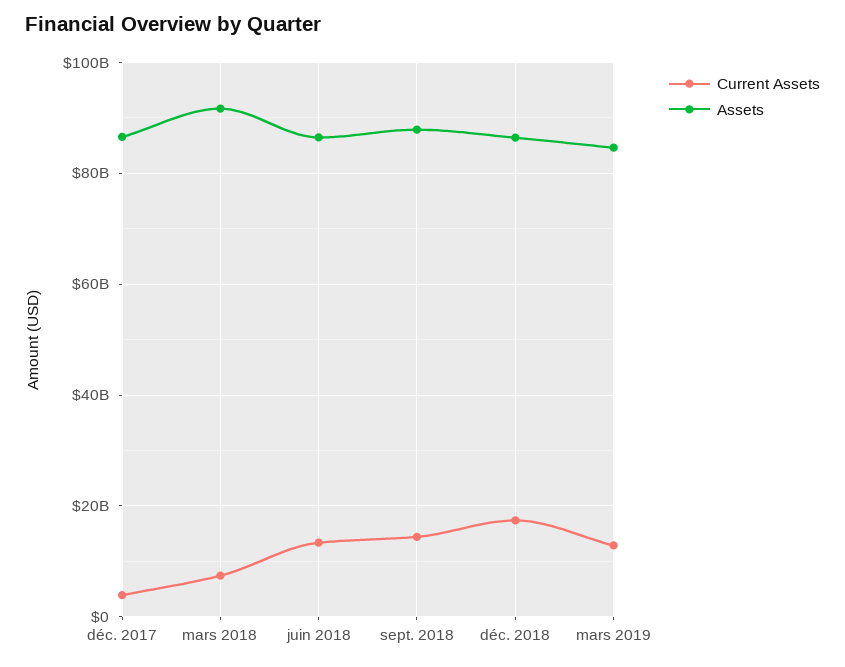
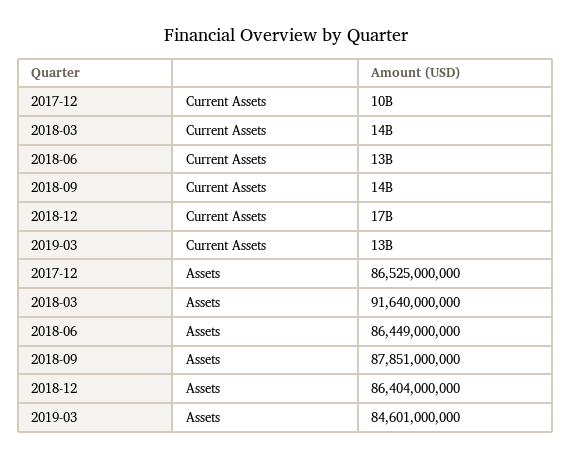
  {
    "Current Assets": {
-     "déc. 2017": 4000000000,
+     "déc. 2017": 10000000000,
-     "mars 2018": 8000000000,
+     "mars 2018": 14000000000,
      "juin 2018": 13000000000,
      "sept. 2018": 14000000000,
      "déc. 2018": 17000000000,
      "mars 2019": 13000000000
    },
    "Assets": {
      "déc. 2017": 86525000000,
      "mars 2018": 91640000000,
      "juin 2018": 86449000000,
      "sept. 2018": 87851000000,
      "déc. 2018": 86404000000,
      "mars 2019": 84601000000
    }
  }

